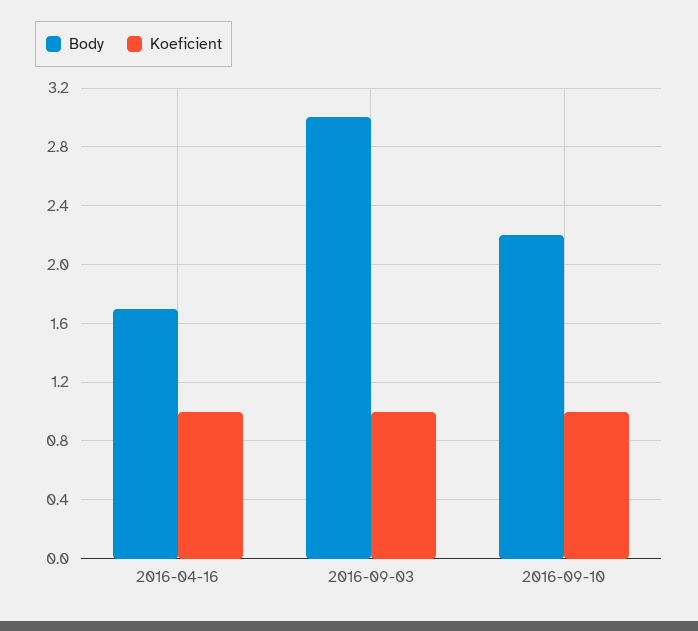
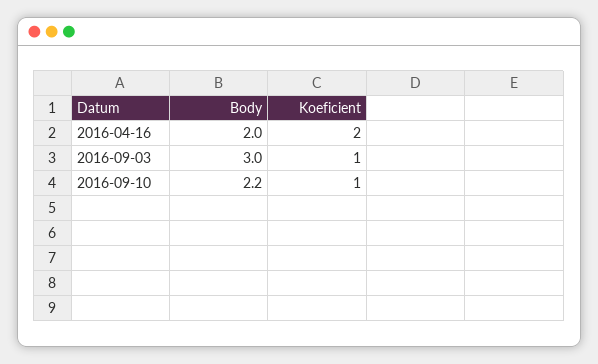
  {
    "Body": {
-     "2016-04-16": 1.7,
+     "2016-04-16": 2,
      "2016-09-03": 3,
      "2016-09-10": 2.2
    },
    "Koeficient": {
-     "2016-04-16": 1,
+     "2016-04-16": 2,
      "2016-09-03": 1,
      "2016-09-10": 1
    }
  }

